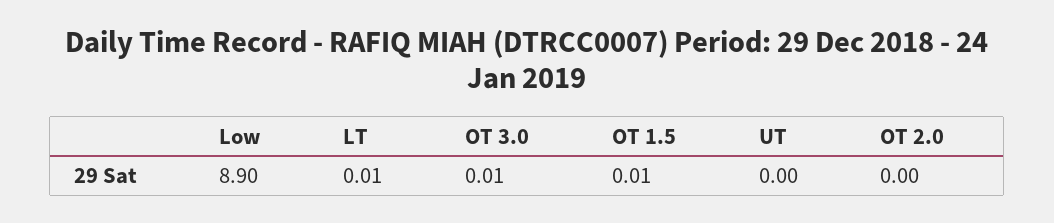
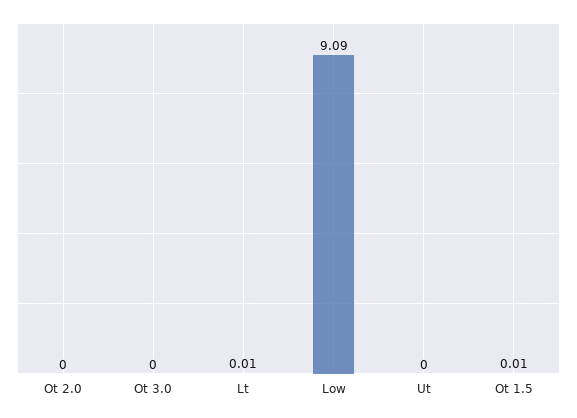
  {
-   "Low": 8.9,
+   "Low": 9.09,
    "LT": 0.01,
-   "OT 3.0": 0.01,
+   "OT 3.0": 0,
    "OT 1.5": 0.01,
    "UT": 0,
    "OT 2.0": 0
  }

